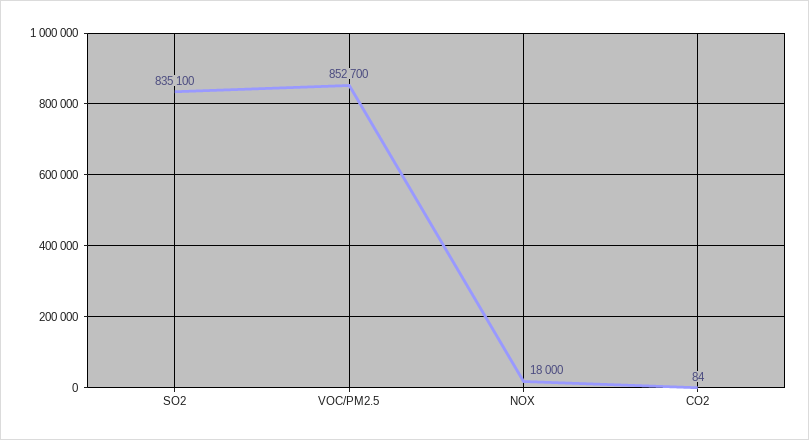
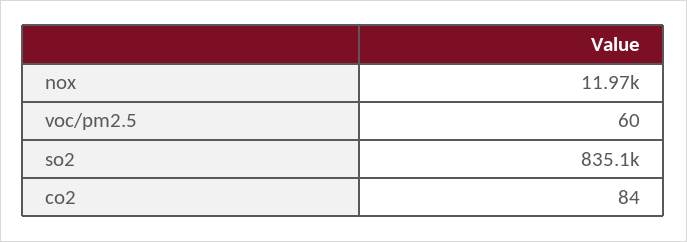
  {
    "SO2": 835100,
-   "VOC/PM2.5": 852700,
+   "VOC/PM2.5": 60,
-   "NOX": 18000,
+   "NOX": 11970,
    "CO2": 84
  }

